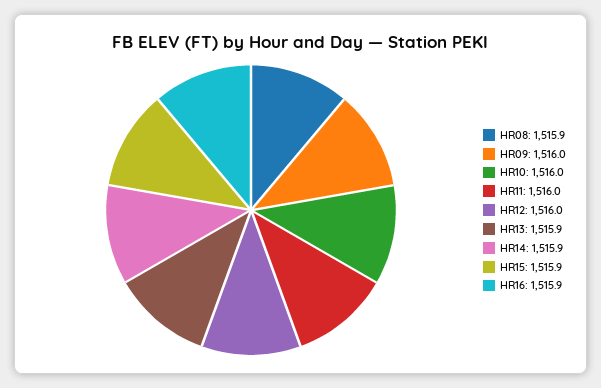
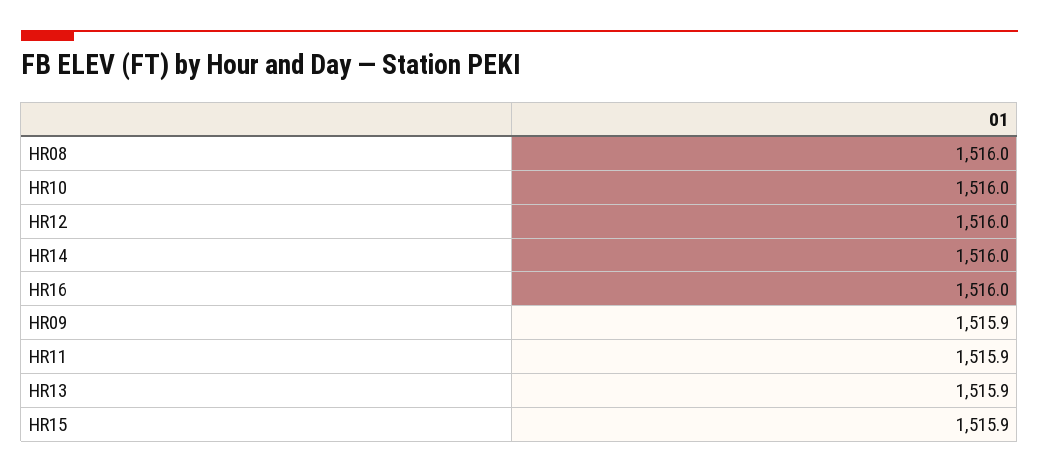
  {
-   "HR08": 1515.9,
+   "HR08": 1516,
-   "HR09": 1516,
+   "HR09": 1515.9,
    "HR10": 1516,
-   "HR11": 1516,
+   "HR11": 1515.9,
    "HR12": 1516,
    "HR13": 1515.9,
-   "HR14": 1515.9,
+   "HR14": 1516,
    "HR15": 1515.9,
-   "HR16": 1515.9
+   "HR16": 1516
  }

